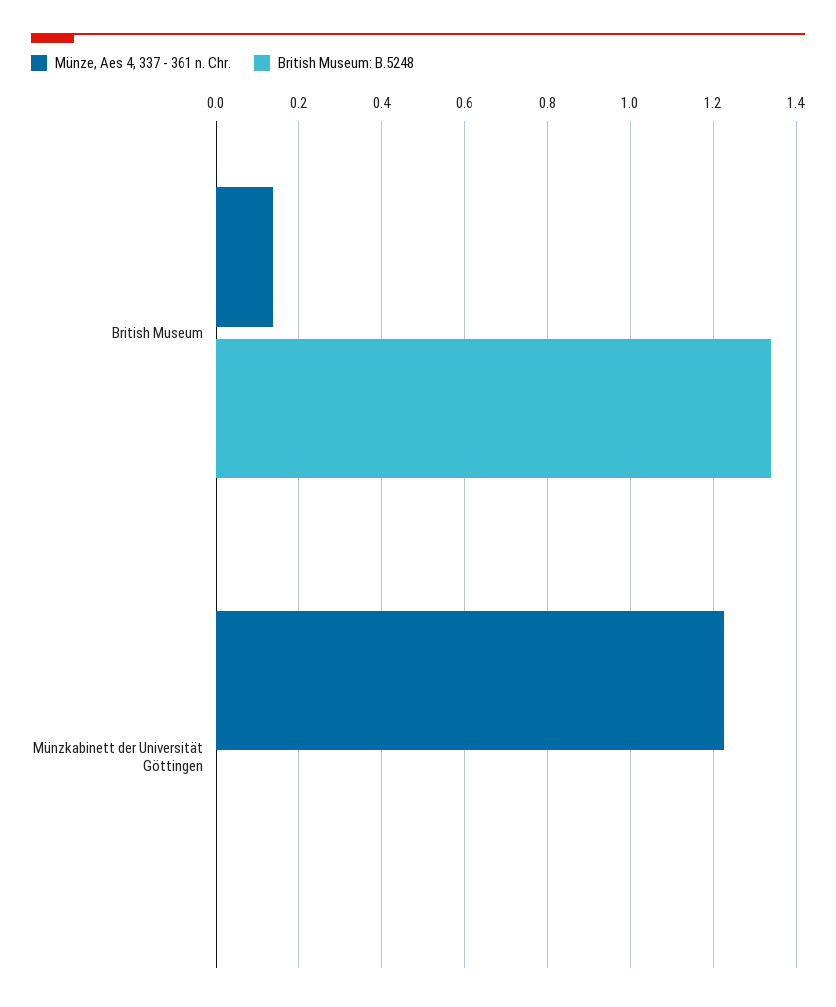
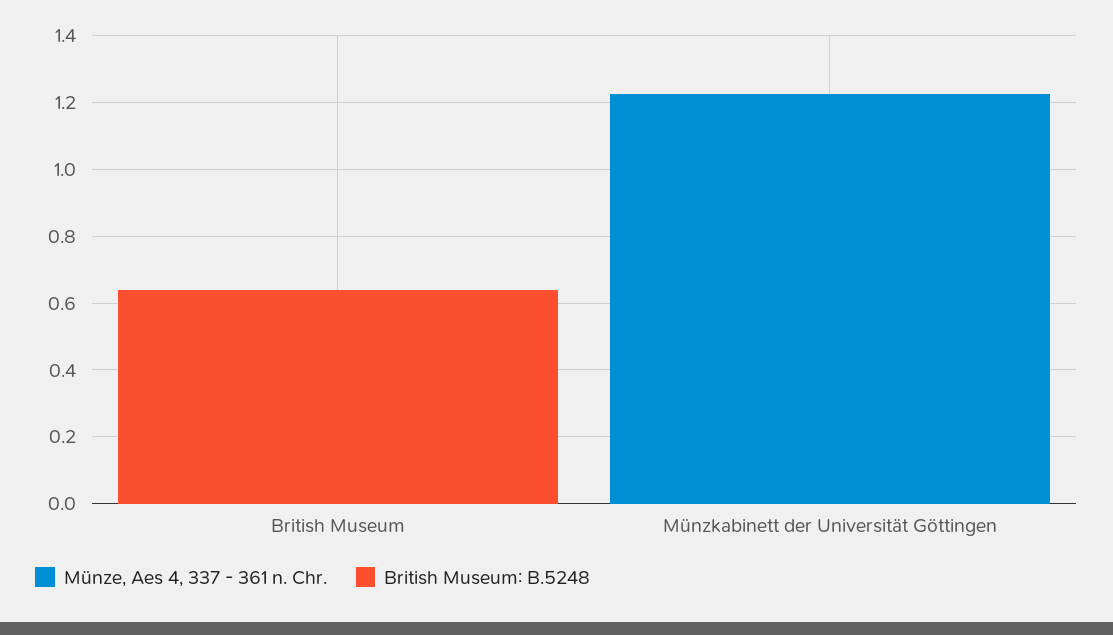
  {
    "Münze, Aes 4, 337 - 361 n. Chr.": {
-     "British Museum": 0.14,
+     "British Museum": 0,
      "Münzkabinett der Universität Göttingen": 1.22
    },
    "British Museum: B.5248": {
-     "British Museum": 1.34,
+     "British Museum": 0.65,
      "Münzkabinett der Universität Göttingen": 0
    }
  }

